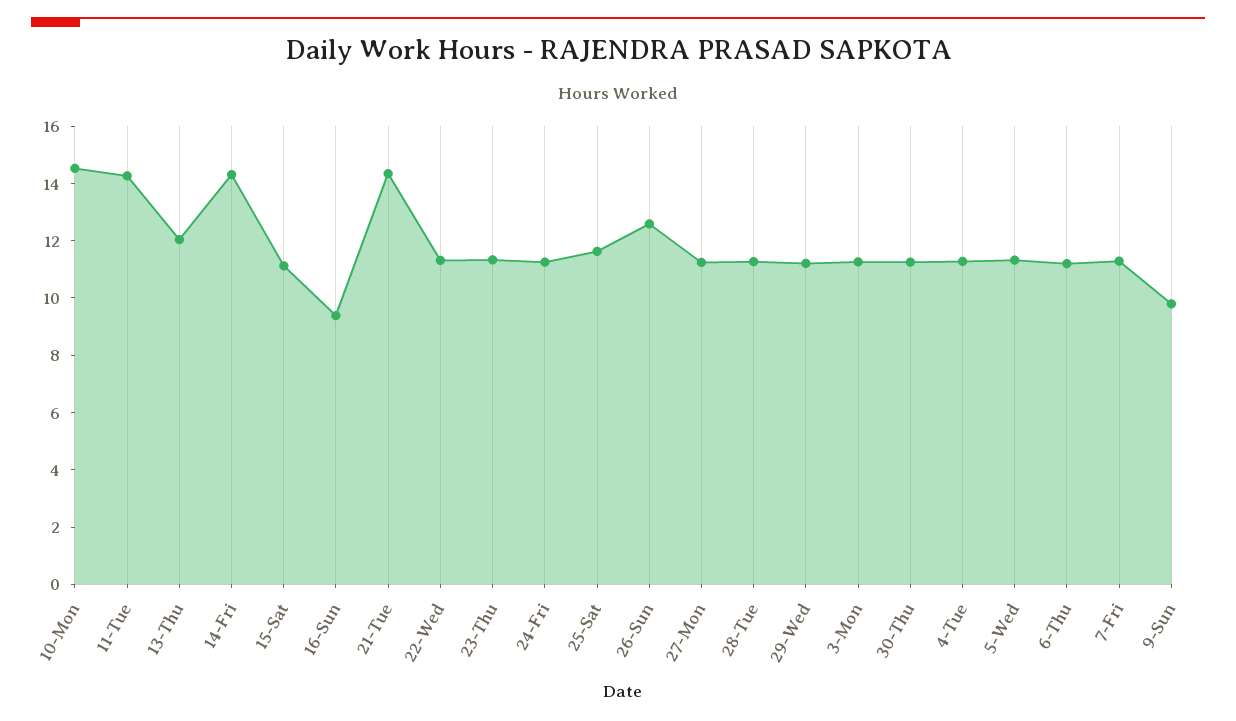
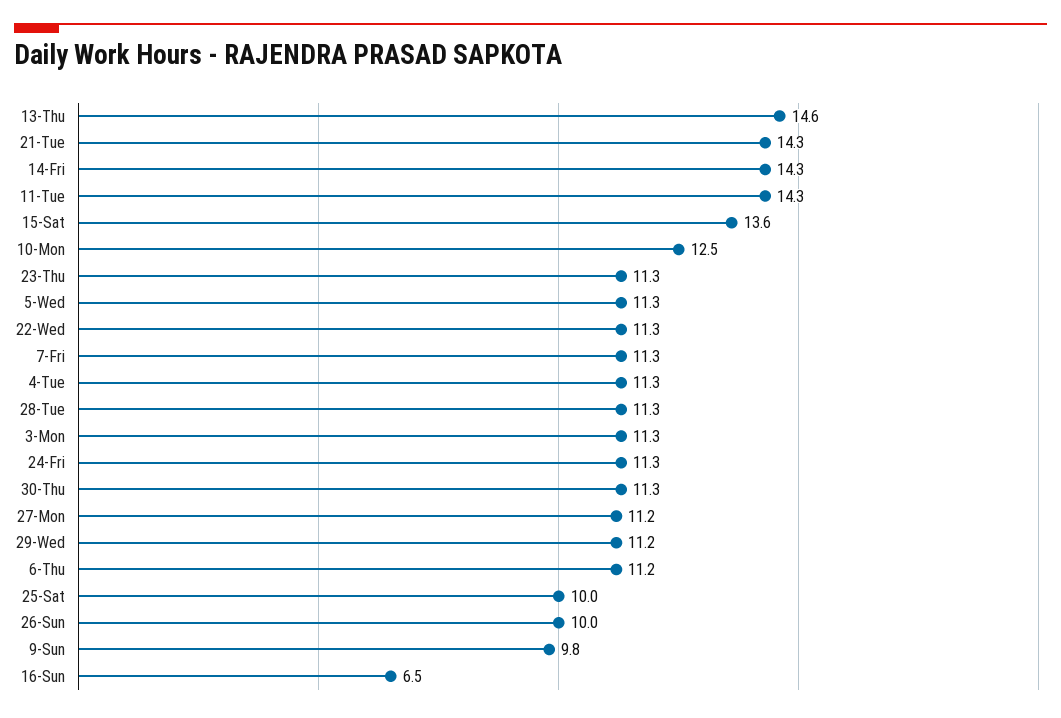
  {
-   "10-Mon": 14.5,
+   "10-Mon": 12.5,
    "11-Tue": 14.3,
-   "13-Thu": 12,
+   "13-Thu": 14.6,
    "14-Fri": 14.3,
-   "15-Sat": 11,
+   "15-Sat": 13.6,
-   "16-Sun": 9.5,
+   "16-Sun": 6.5,
    "21-Tue": 14.3,
    "22-Wed": 11.3,
    "23-Thu": 11.3,
    "24-Fri": 11.3,
-   "25-Sat": 11.5,
+   "25-Sat": 10,
-   "26-Sun": 12.5,
+   "26-Sun": 10,
    "27-Mon": 11.2,
    "28-Tue": 11.3,
    "29-Wed": 11.2,
    "3-Mon": 11.3,
    "30-Thu": 11.3,
    "4-Tue": 11.3,
    "5-Wed": 11.3,
    "6-Thu": 11.2,
    "7-Fri": 11.3,
    "9-Sun": 9.8
  }

